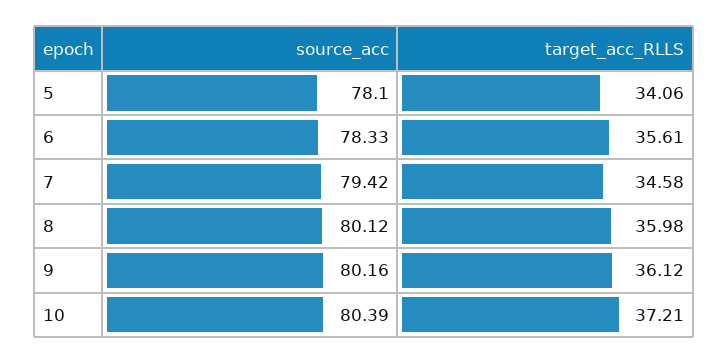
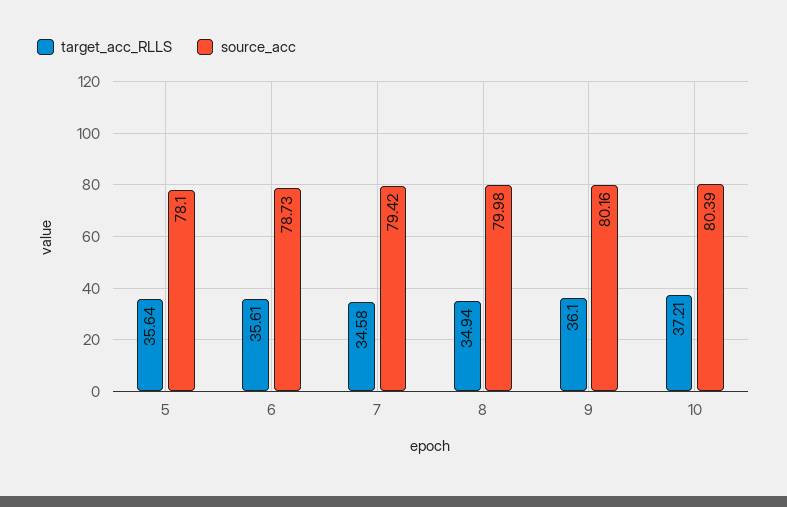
  {
    "source_acc": {
      "5": 78.1,
-     "6": 78.33,
+     "6": 78.73,
      "7": 79.42,
-     "8": 80.12,
+     "8": 79.98,
      "9": 80.16,
      "10": 80.39
    },
    "target_acc_RLLS": {
-     "5": 34.06,
+     "5": 35.64,
      "6": 35.61,
      "7": 34.58,
-     "8": 35.98,
+     "8": 34.94,
-     "9": 36.12,
+     "9": 36.1,
      "10": 37.21
    }
  }

